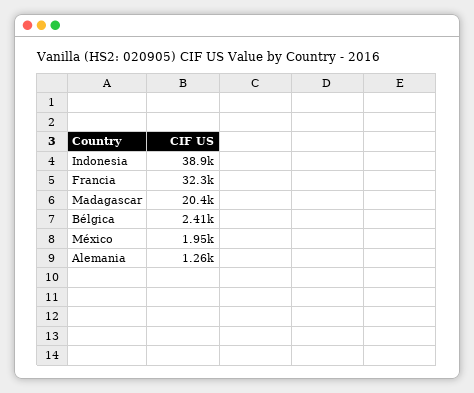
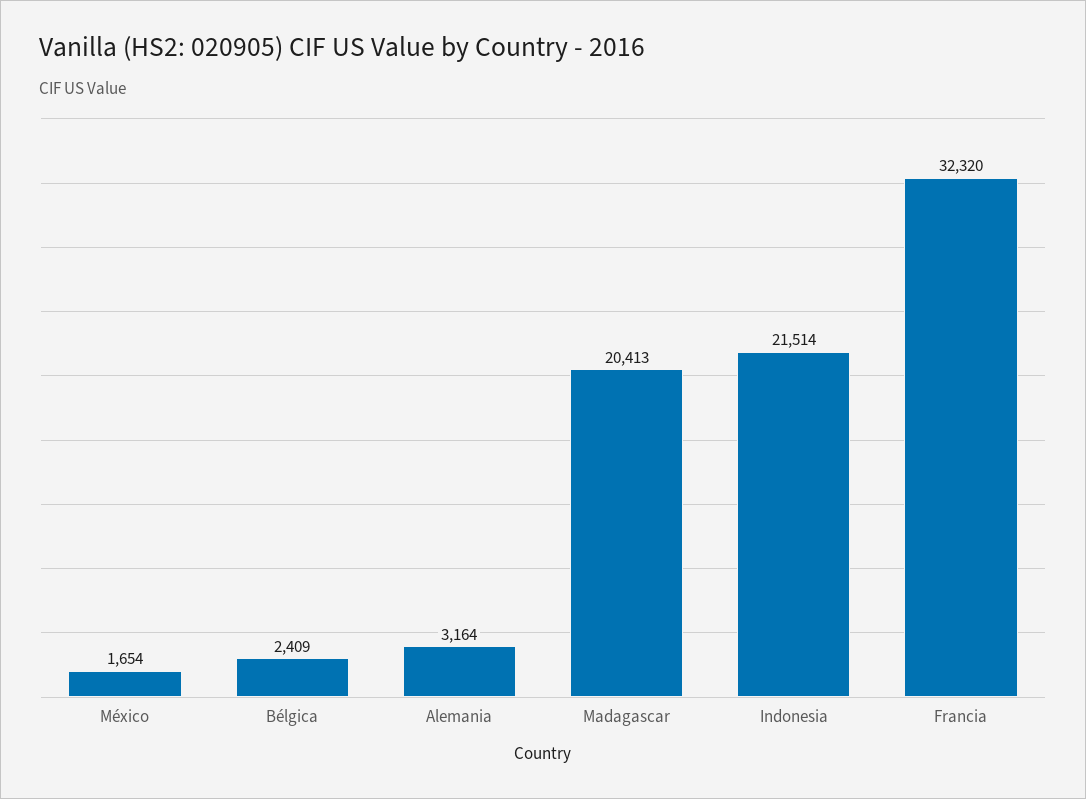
  {
-   "Indonesia": 38900,
+   "Indonesia": 21514,
    "Francia": 32320,
    "Madagascar": 20413,
    "Bélgica": 2409,
-   "México": 1950,
+   "México": 1654,
-   "Alemania": 1260
+   "Alemania": 3164
  }

